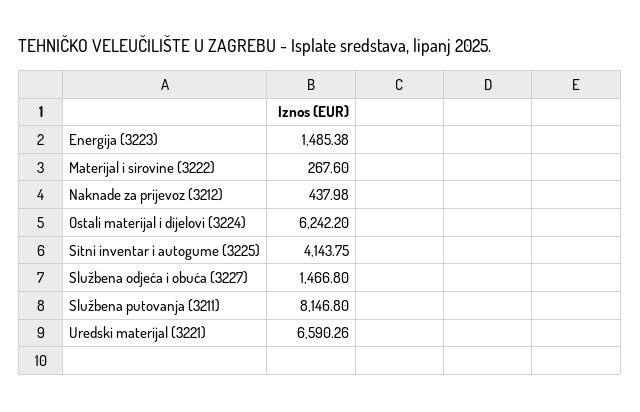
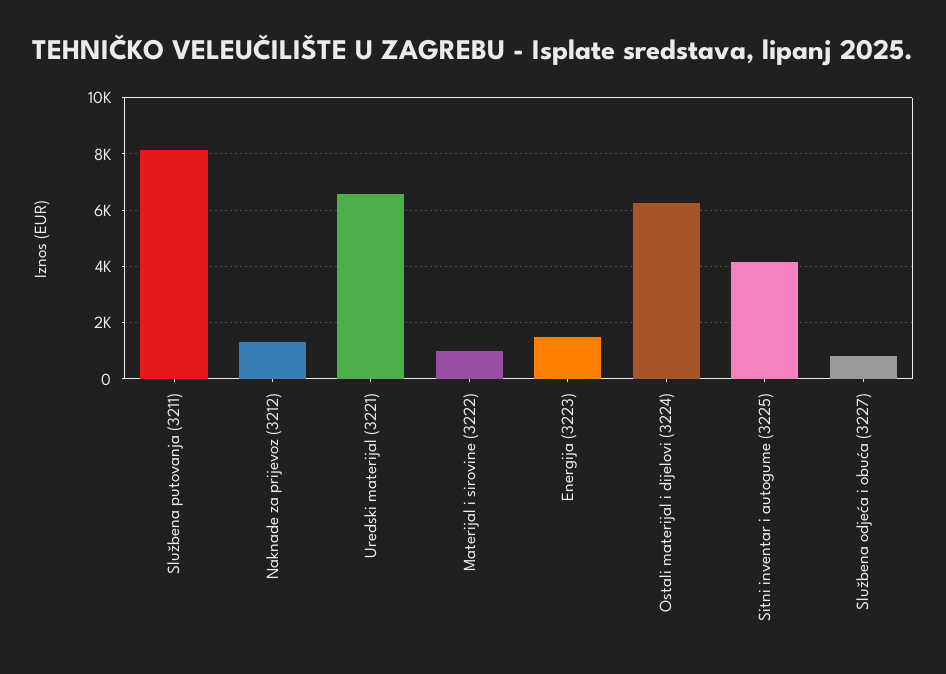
  {
    "Energija (3223)": 1485.38,
-   "Materijal i sirovine (3222)": 267.6,
+   "Materijal i sirovine (3222)": 1000,
-   "Naknade za prijevoz (3212)": 437.98,
+   "Naknade za prijevoz (3212)": 1250,
    "Ostali materijal i dijelovi (3224)": 6242.2,
    "Sitni inventar i autogume (3225)": 4143.75,
-   "Službena odjeća i obuća (3227)": 1466.8,
+   "Službena odjeća i obuća (3227)": 750,
    "Službena putovanja (3211)": 8146.8,
    "Uredski materijal (3221)": 6590.26
  }

